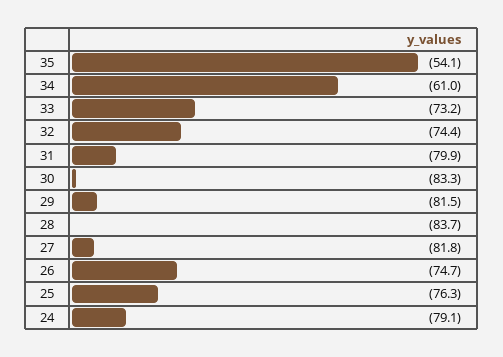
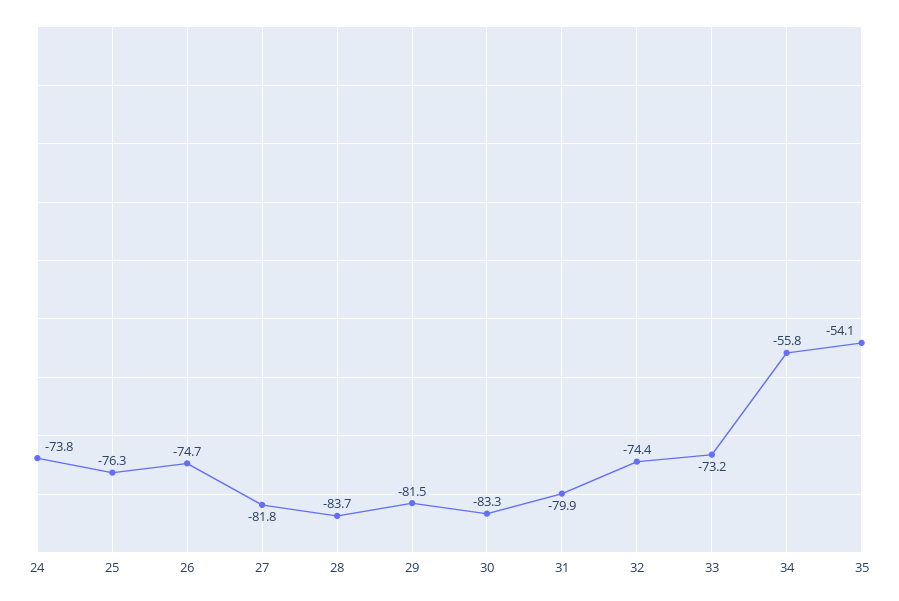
  {
    "35": -54.1,
-   "34": -61,
+   "34": -55.8,
    "33": -73.2,
    "32": -74.4,
    "31": -79.9,
    "30": -83.3,
    "29": -81.5,
    "28": -83.7,
    "27": -81.8,
    "26": -74.7,
    "25": -76.3,
-   "24": -79.1
+   "24": -73.8
  }

